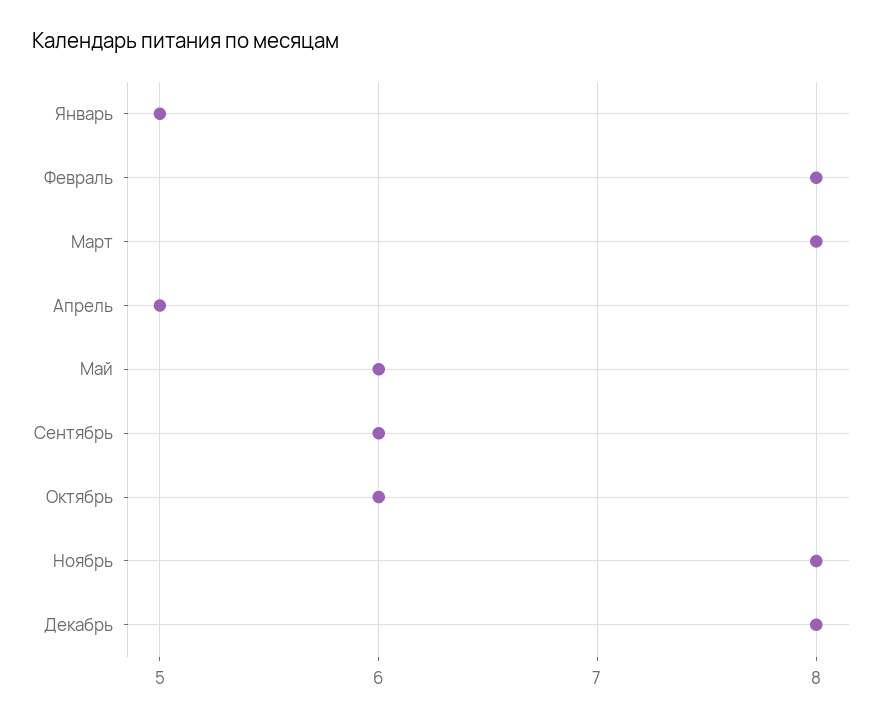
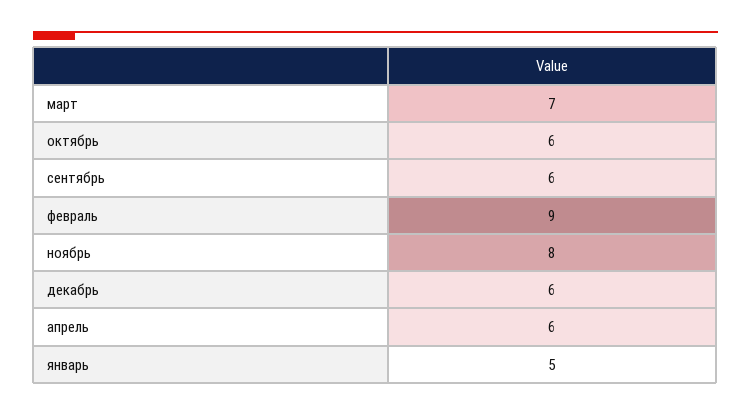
  {
    "Январь": 5,
-   "Февраль": 8,
+   "Февраль": 9,
-   "Март": 8,
+   "Март": 7,
-   "Апрель": 5,
+   "Апрель": 6,
-   "Май": 6,
    "Сентябрь": 6,
    "Октябрь": 6,
    "Ноябрь": 8,
-   "Декабрь": 8
+   "Декабрь": 6
  }

